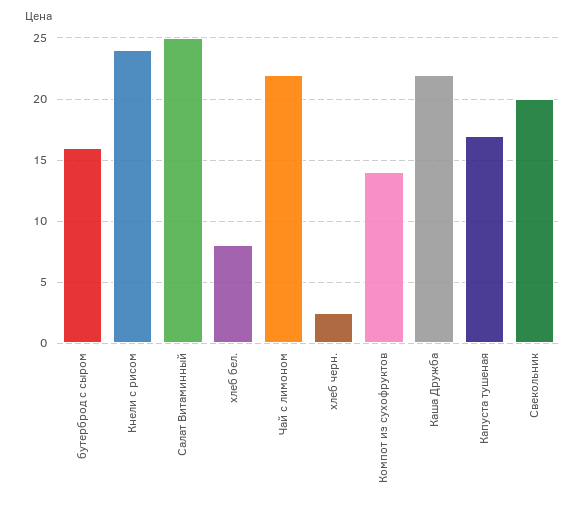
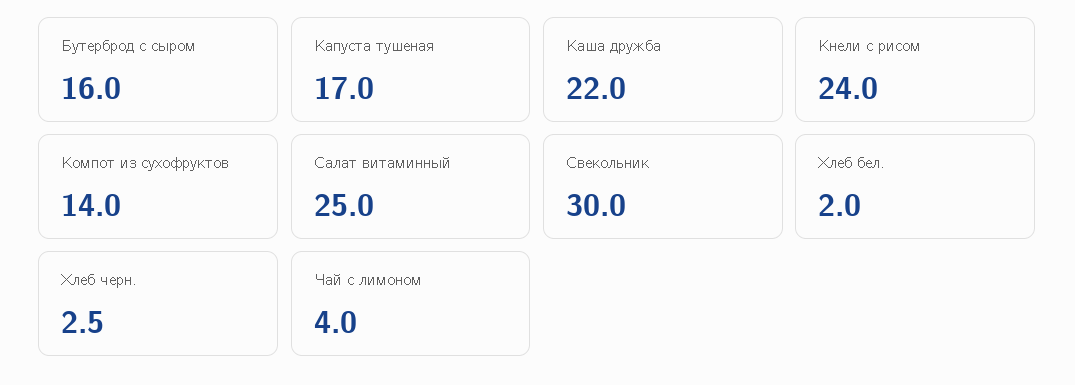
  {
    "бутерброд с сыром": 16,
    "Кнели с рисом": 24,
    "Салат Витаминный": 25,
-   "хлеб бел.": 8,
+   "хлеб бел.": 2,
-   "Чай с лимоном": 22,
+   "Чай с лимоном": 4,
    "хлеб черн.": 2.5,
    "Компот из сухофруктов": 14,
    "Каша Дружба": 22,
    "Капуста тушеная": 17,
-   "Свекольник": 20
+   "Свекольник": 30
  }

